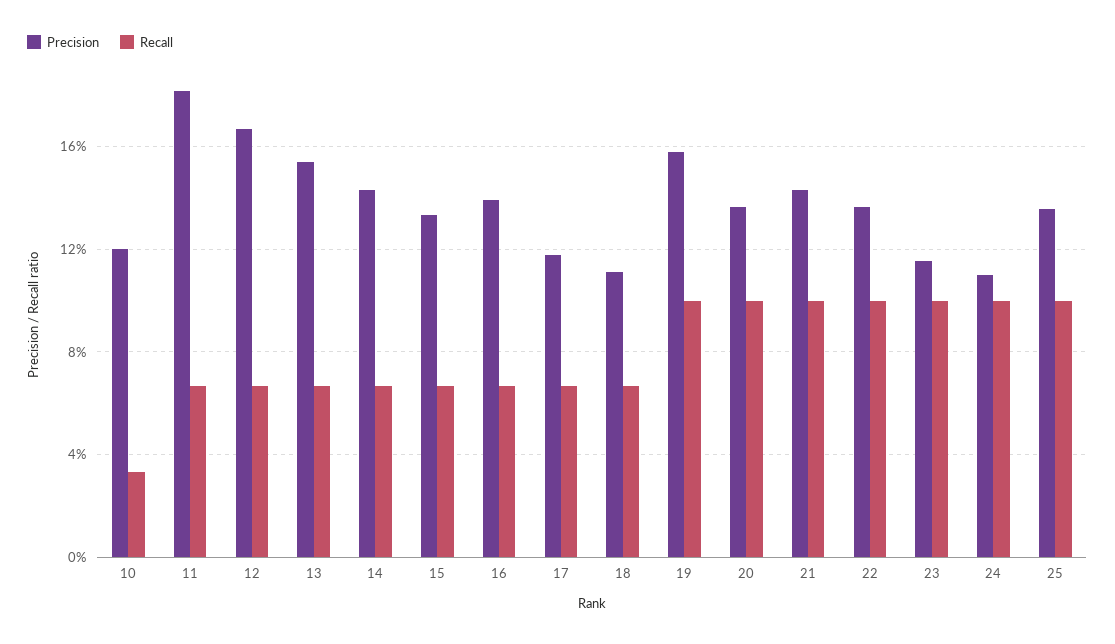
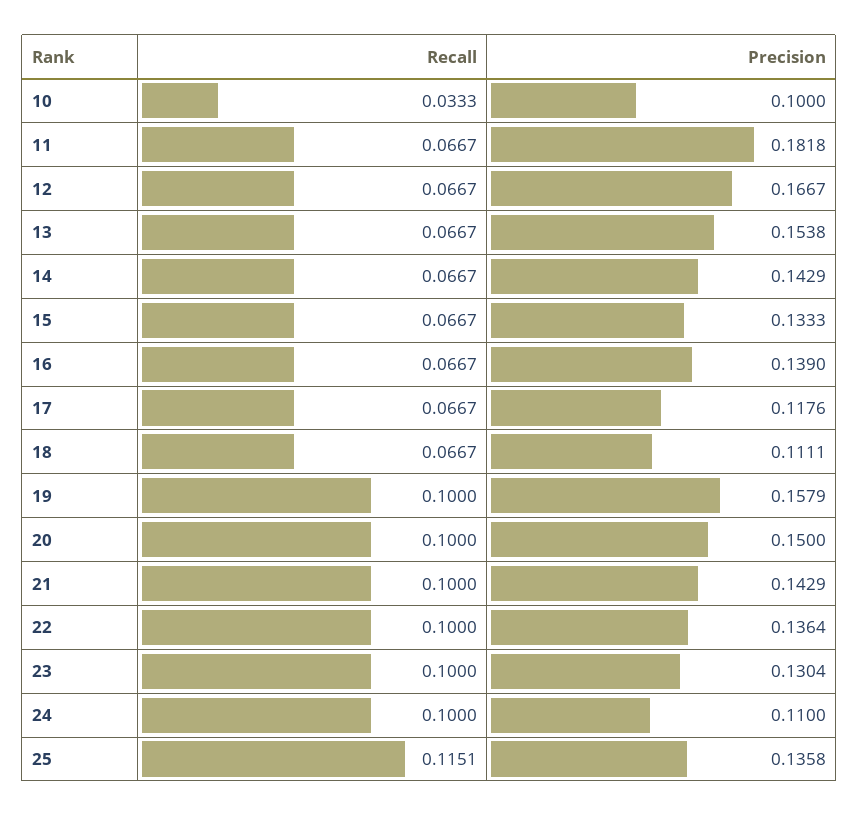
  {
    "Precision": {
-     "10": 0.12,
+     "10": 0.1,
      "11": 0.1818,
      "12": 0.1667,
      "13": 0.1538,
      "14": 0.1429,
      "15": 0.1333,
      "16": 0.139,
      "17": 0.1176,
      "18": 0.1111,
      "19": 0.1579,
-     "20": 0.135,
+     "20": 0.15,
      "21": 0.1429,
      "22": 0.1364,
-     "23": 0.115,
+     "23": 0.1304,
      "24": 0.11,
      "25": 0.1358
    },
    "Recall": {
      "10": 0.0333,
      "11": 0.0667,
      "12": 0.0667,
      "13": 0.0667,
      "14": 0.0667,
      "15": 0.0667,
      "16": 0.0667,
      "17": 0.0667,
      "18": 0.0667,
      "19": 0.1,
      "20": 0.1,
      "21": 0.1,
      "22": 0.1,
      "23": 0.1,
      "24": 0.1,
-     "25": 0.1
+     "25": 0.1151
    }
  }

